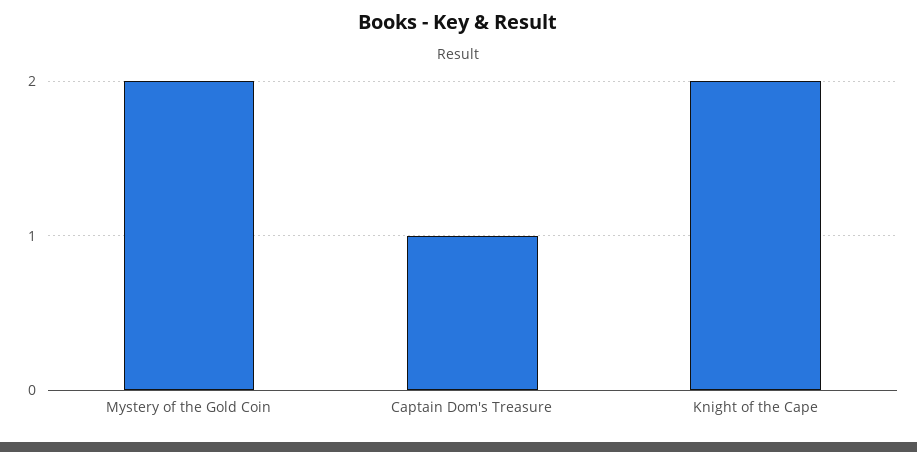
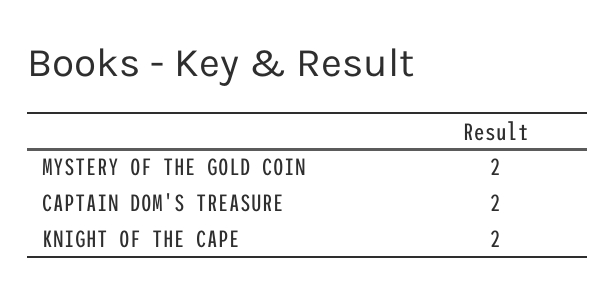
  {
    "Mystery of the Gold Coin": 2,
-   "Captain Dom's Treasure": 1,
+   "Captain Dom's Treasure": 2,
    "Knight of the Cape": 2
  }

